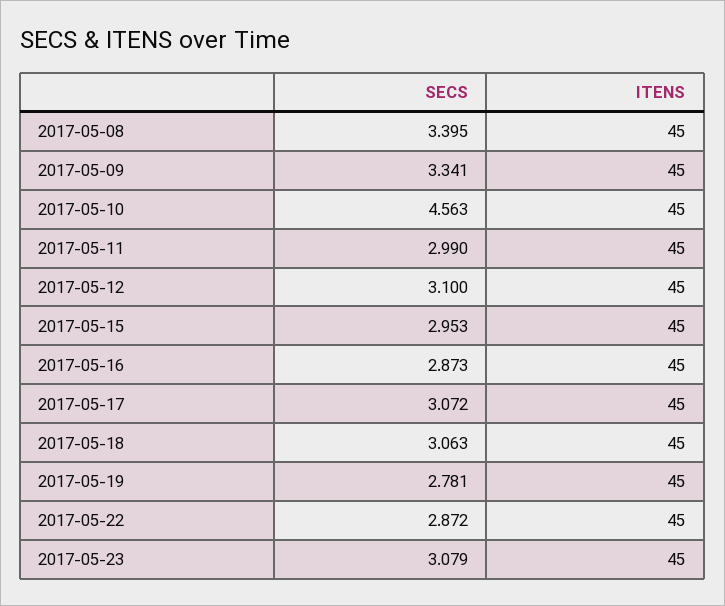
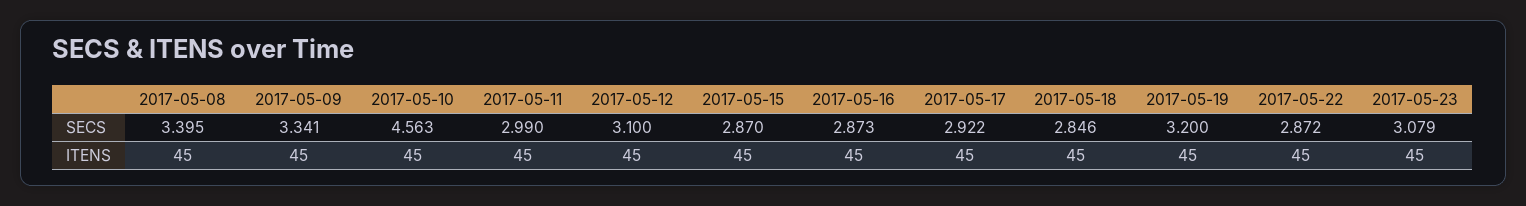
  {
    "SECS": {
      "2017-05-08": 3.395,
      "2017-05-09": 3.341,
      "2017-05-10": 4.563,
      "2017-05-11": 2.99,
      "2017-05-12": 3.1,
-     "2017-05-15": 2.953,
+     "2017-05-15": 2.87,
      "2017-05-16": 2.873,
-     "2017-05-17": 3.072,
+     "2017-05-17": 2.922,
-     "2017-05-18": 3.063,
+     "2017-05-18": 2.846,
-     "2017-05-19": 2.781,
+     "2017-05-19": 3.2,
      "2017-05-22": 2.872,
      "2017-05-23": 3.079
    },
    "ITENS": {
      "2017-05-08": 45,
      "2017-05-09": 45,
      "2017-05-10": 45,
      "2017-05-11": 45,
      "2017-05-12": 45,
      "2017-05-15": 45,
      "2017-05-16": 45,
      "2017-05-17": 45,
      "2017-05-18": 45,
      "2017-05-19": 45,
      "2017-05-22": 45,
      "2017-05-23": 45
    }
  }

